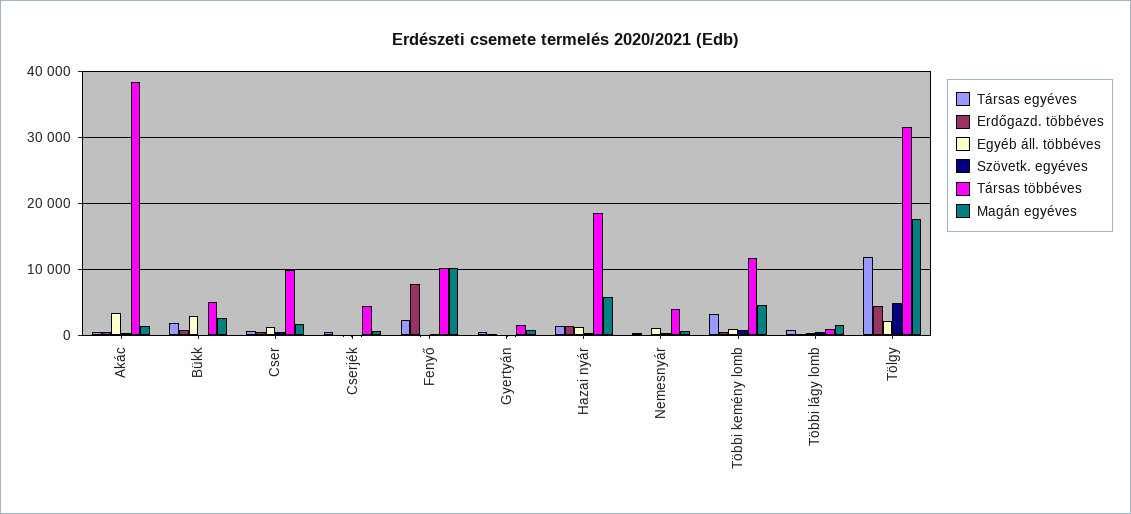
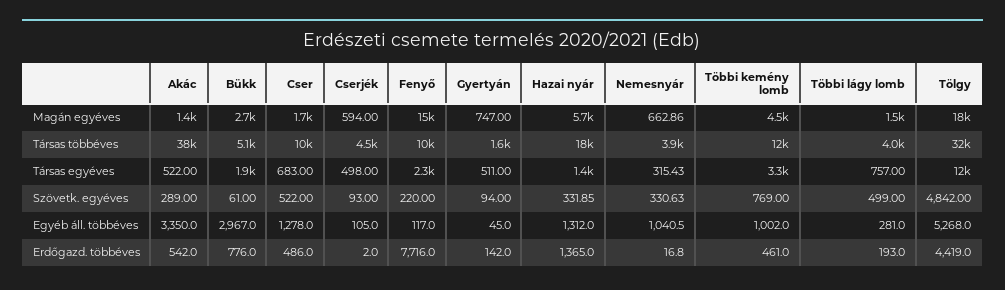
  {
    "Társas egyéves": {
      "Akác": 522,
      "Bükk": 1900,
      "Cser": 683,
      "Cserjék": 498,
      "Fenyő": 2300,
      "Gyertyán": 511,
      "Hazai nyár": 1400,
      "Nemesnyár": 315.43,
      "Többi kemény lomb": 3300,
      "Többi lágy lomb": 757,
      "Tölgy": 12000
    },
    "Erdőgazd. többéves": {
      "Akác": 542,
      "Bükk": 776,
      "Cser": 486,
      "Cserjék": 2,
      "Fenyő": 7716,
      "Gyertyán": 142,
      "Hazai nyár": 1365,
      "Nemesnyár": 16.8,
      "Többi kemény lomb": 461,
      "Többi lágy lomb": 193,
      "Tölgy": 4419
    },
    "Egyéb áll. többéves": {
      "Akác": 3350,
      "Bükk": 2967,
      "Cser": 1278,
      "Cserjék": 105,
      "Fenyő": 117,
      "Gyertyán": 45,
      "Hazai nyár": 1312,
      "Nemesnyár": 1040.5,
      "Többi kemény lomb": 1002,
      "Többi lágy lomb": 281,
-     "Tölgy": 2000
+     "Tölgy": 5268
    },
    "Szövetk. egyéves": {
      "Akác": 289,
      "Bükk": 61,
      "Cser": 522,
      "Cserjék": 93,
      "Fenyő": 220,
      "Gyertyán": 94,
      "Hazai nyár": 331.85,
      "Nemesnyár": 330.63,
      "Többi kemény lomb": 769,
      "Többi lágy lomb": 499,
      "Tölgy": 4842
    },
    "Társas többéves": {
      "Akác": 38000,
      "Bükk": 5100,
      "Cser": 10000,
      "Cserjék": 4500,
      "Fenyő": 10000,
      "Gyertyán": 1600,
      "Hazai nyár": 18000,
      "Nemesnyár": 3900,
      "Többi kemény lomb": 12000,
-     "Többi lágy lomb": 1000,
+     "Többi lágy lomb": 4000,
      "Tölgy": 32000
    },
    "Magán egyéves": {
      "Akác": 1400,
      "Bükk": 2700,
      "Cser": 1700,
      "Cserjék": 594,
-     "Fenyő": 10000,
+     "Fenyő": 15000,
      "Gyertyán": 747,
      "Hazai nyár": 5700,
      "Nemesnyár": 662.86,
      "Többi kemény lomb": 4500,
      "Többi lágy lomb": 1500,
      "Tölgy": 18000
    }
  }

